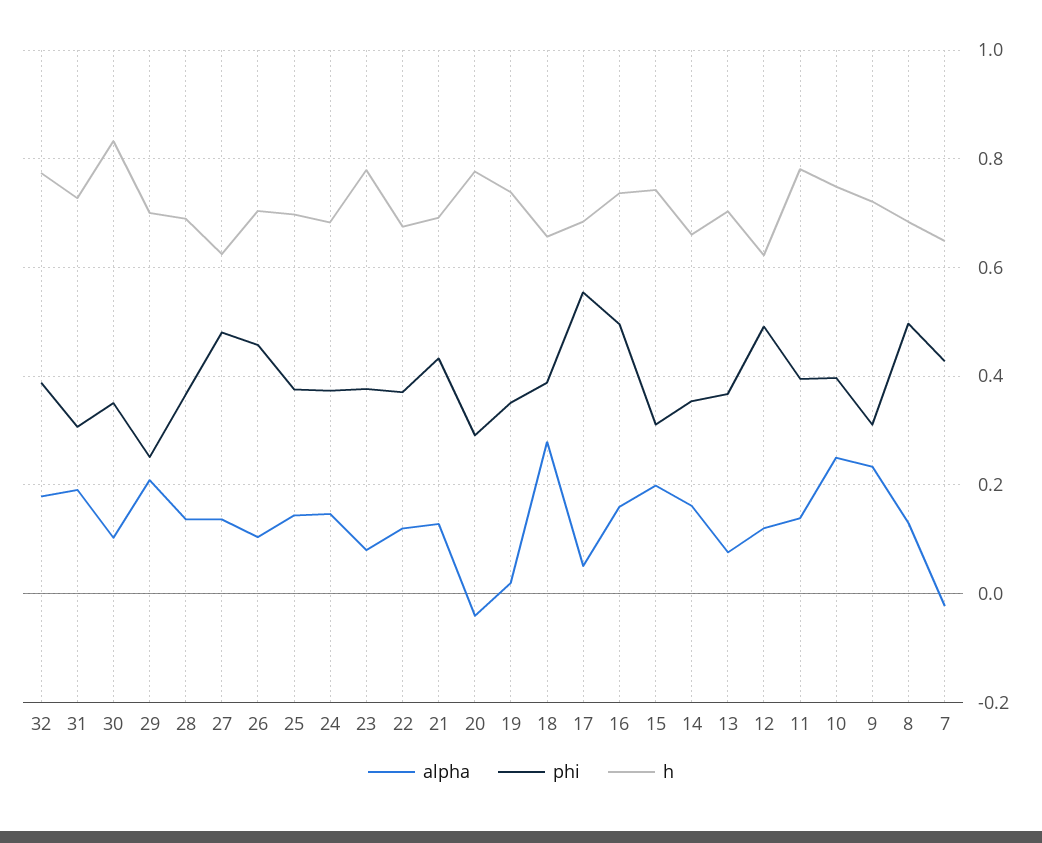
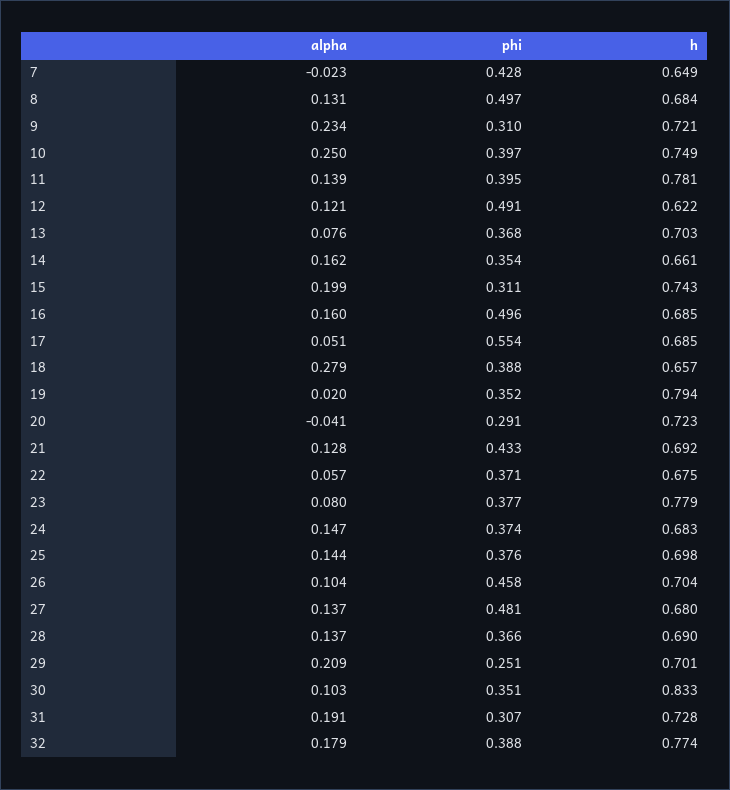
  {
    "alpha": {
      "32": 0.179,
      "31": 0.191,
      "30": 0.103,
      "29": 0.209,
      "28": 0.137,
      "27": 0.137,
      "26": 0.104,
      "25": 0.144,
      "24": 0.147,
      "23": 0.08,
-     "22": 0.12,
+     "22": 0.057,
      "21": 0.128,
      "20": -0.041,
      "19": 0.02,
      "18": 0.279,
      "17": 0.051,
      "16": 0.16,
      "15": 0.199,
      "14": 0.162,
      "13": 0.076,
      "12": 0.121,
      "11": 0.139,
      "10": 0.25,
      "9": 0.234,
      "8": 0.131,
      "7": -0.023
    },
    "phi": {
      "32": 0.388,
      "31": 0.307,
      "30": 0.351,
      "29": 0.251,
      "28": 0.366,
      "27": 0.481,
      "26": 0.458,
      "25": 0.376,
      "24": 0.374,
      "23": 0.377,
      "22": 0.371,
      "21": 0.433,
      "20": 0.291,
      "19": 0.352,
      "18": 0.388,
      "17": 0.554,
      "16": 0.496,
      "15": 0.311,
      "14": 0.354,
      "13": 0.368,
      "12": 0.491,
      "11": 0.395,
      "10": 0.397,
      "9": 0.31,
      "8": 0.497,
      "7": 0.428
    },
    "h": {
      "32": 0.774,
      "31": 0.728,
      "30": 0.833,
      "29": 0.701,
      "28": 0.69,
-     "27": 0.62,
+     "27": 0.68,
      "26": 0.704,
      "25": 0.698,
      "24": 0.683,
      "23": 0.779,
      "22": 0.675,
      "21": 0.692,
-     "20": 0.78,
+     "20": 0.723,
-     "19": 0.74,
+     "19": 0.794,
      "18": 0.657,
      "17": 0.685,
-     "16": 0.74,
+     "16": 0.685,
      "15": 0.743,
      "14": 0.661,
      "13": 0.703,
      "12": 0.622,
      "11": 0.781,
      "10": 0.749,
      "9": 0.721,
      "8": 0.684,
      "7": 0.649
    }
  }

